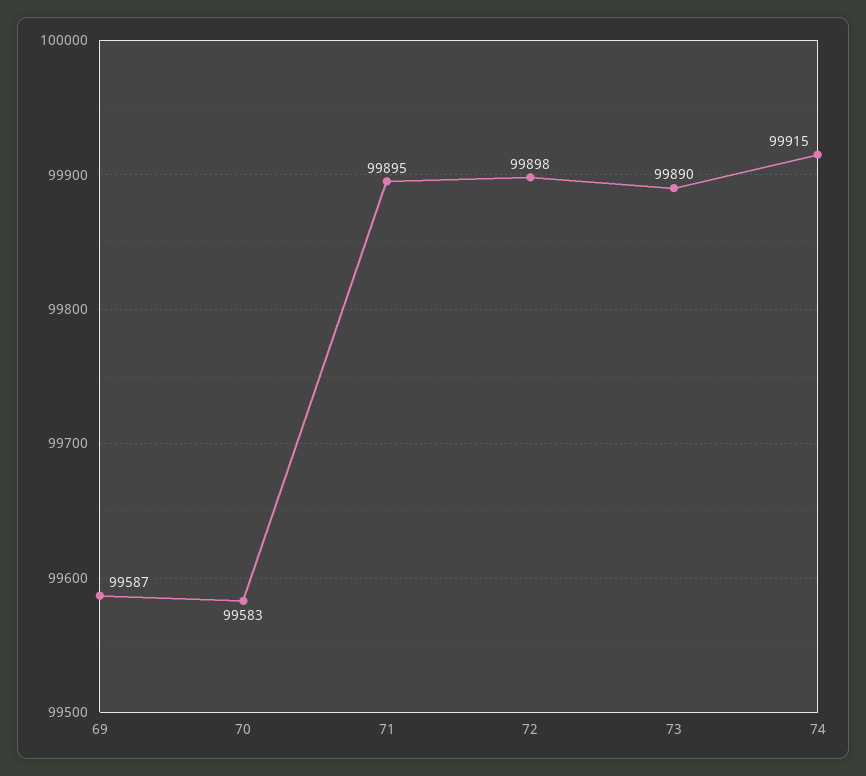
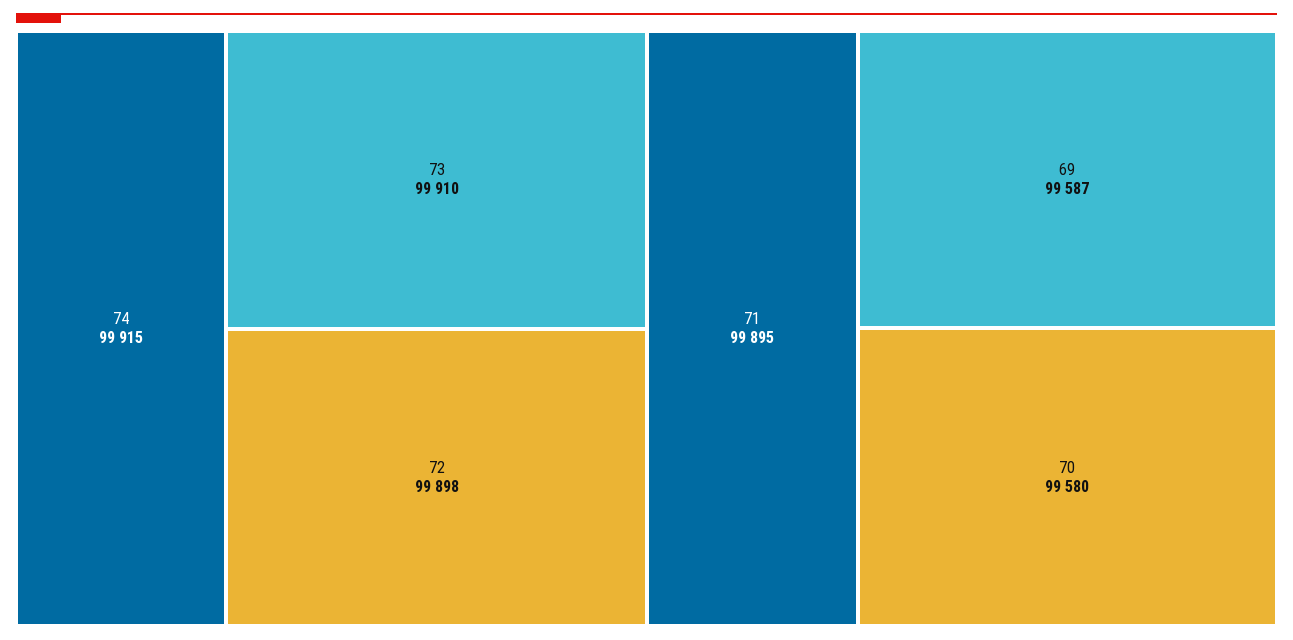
  {
    "69": 99587,
-   "70": 99583,
+   "70": 99580,
    "71": 99895,
    "72": 99898,
-   "73": 99890,
+   "73": 99910,
    "74": 99915
  }

